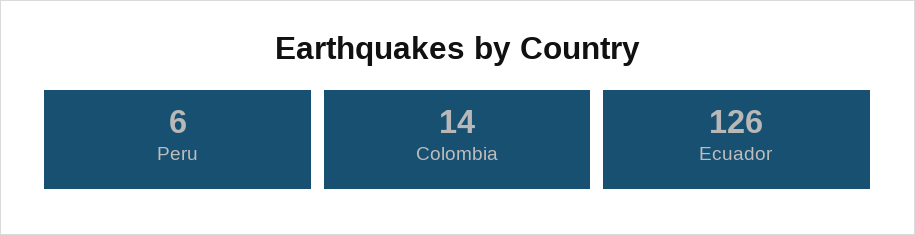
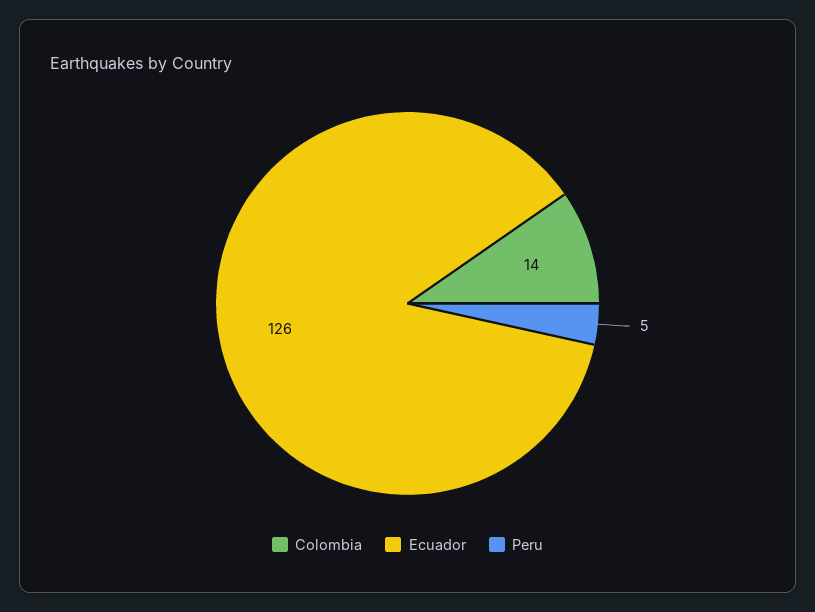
  {
-   "Peru": 6,
+   "Peru": 5,
    "Colombia": 14,
    "Ecuador": 126
  }

